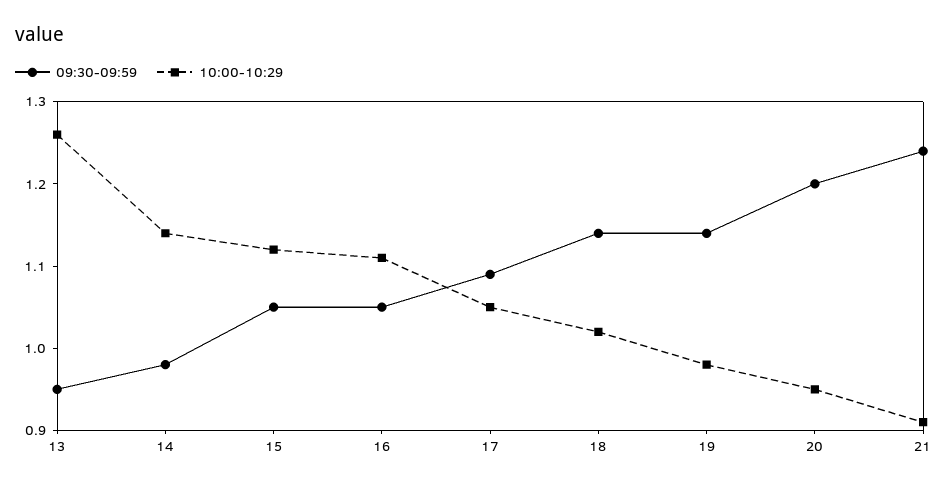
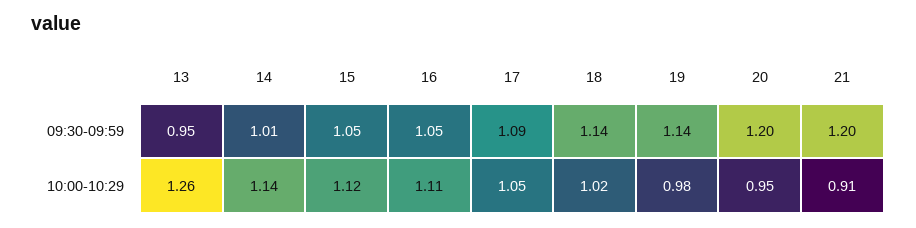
  {
    "09:30-09:59": {
      "13": 0.95,
-     "14": 0.98,
+     "14": 1.01,
      "15": 1.05,
      "16": 1.05,
      "17": 1.09,
      "18": 1.14,
      "19": 1.14,
      "20": 1.2,
-     "21": 1.24
+     "21": 1.2
    },
    "10:00-10:29": {
      "13": 1.26,
      "14": 1.14,
      "15": 1.12,
      "16": 1.11,
      "17": 1.05,
      "18": 1.02,
      "19": 0.98,
      "20": 0.95,
      "21": 0.91
    }
  }

